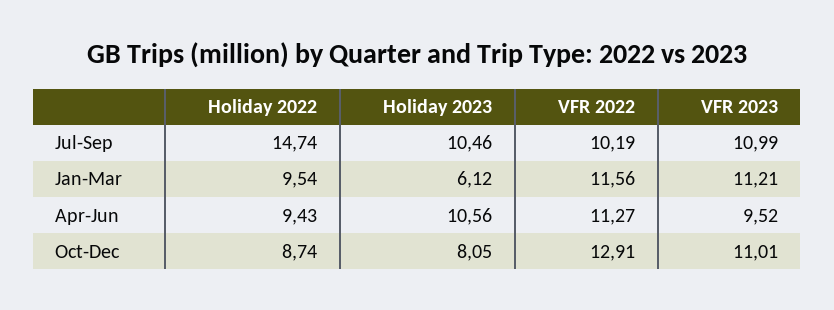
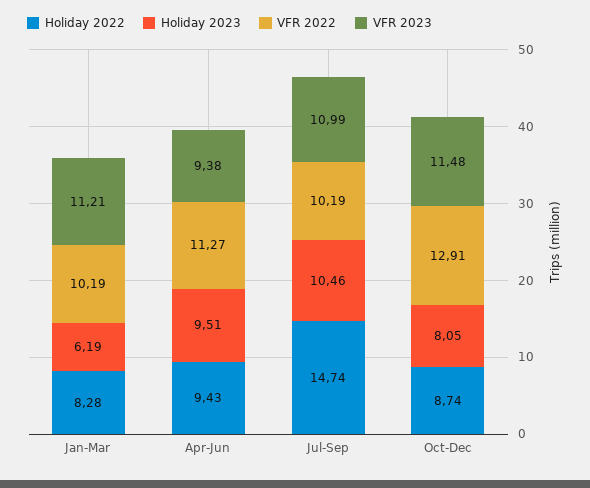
  {
    "Holiday 2022": {
      "Jul-Sep": 14.74,
-     "Jan-Mar": 9.54,
+     "Jan-Mar": 8.28,
      "Apr-Jun": 9.43,
      "Oct-Dec": 8.74
    },
    "Holiday 2023": {
      "Jul-Sep": 10.46,
-     "Jan-Mar": 6.12,
+     "Jan-Mar": 6.19,
-     "Apr-Jun": 10.56,
+     "Apr-Jun": 9.51,
      "Oct-Dec": 8.05
    },
    "VFR 2022": {
      "Jul-Sep": 10.19,
-     "Jan-Mar": 11.56,
+     "Jan-Mar": 10.19,
      "Apr-Jun": 11.27,
      "Oct-Dec": 12.91
    },
    "VFR 2023": {
      "Jul-Sep": 10.99,
      "Jan-Mar": 11.21,
-     "Apr-Jun": 9.52,
+     "Apr-Jun": 9.38,
-     "Oct-Dec": 11.01
+     "Oct-Dec": 11.48
    }
  }

